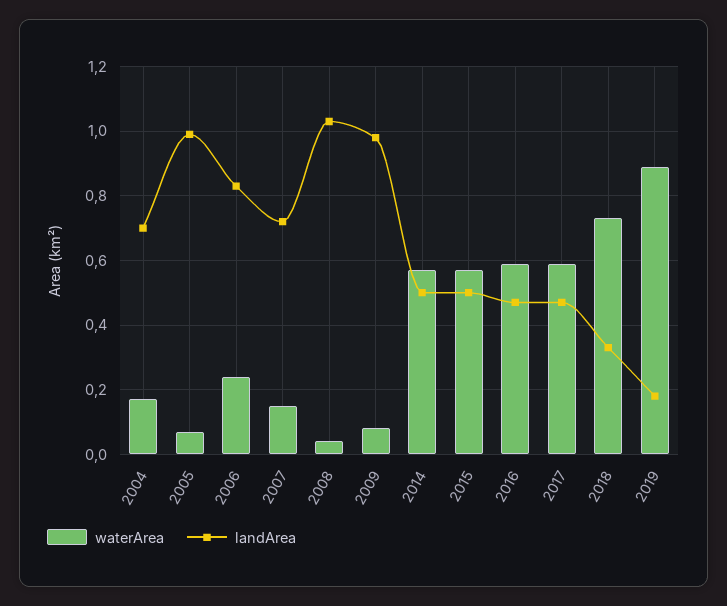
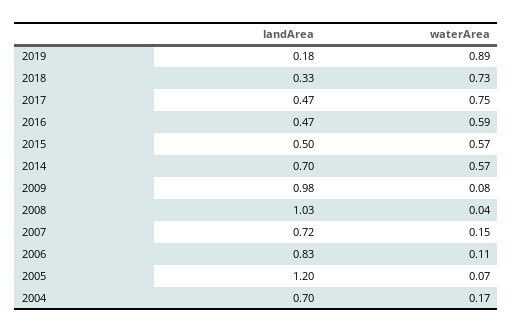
  {
    "waterArea": {
      "2004": 0.17,
      "2005": 0.07,
-     "2006": 0.25,
+     "2006": 0.11,
      "2007": 0.15,
      "2008": 0.04,
      "2009": 0.08,
      "2014": 0.57,
      "2015": 0.57,
      "2016": 0.59,
-     "2017": 0.6,
+     "2017": 0.75,
      "2018": 0.73,
      "2019": 0.89
    },
    "landArea": {
      "2004": 0.7,
-     "2005": 1,
+     "2005": 1.2,
      "2006": 0.83,
      "2007": 0.72,
      "2008": 1.03,
      "2009": 0.98,
-     "2014": 0.5,
+     "2014": 0.7,
      "2015": 0.5,
      "2016": 0.47,
      "2017": 0.47,
      "2018": 0.33,
      "2019": 0.18
    }
  }

